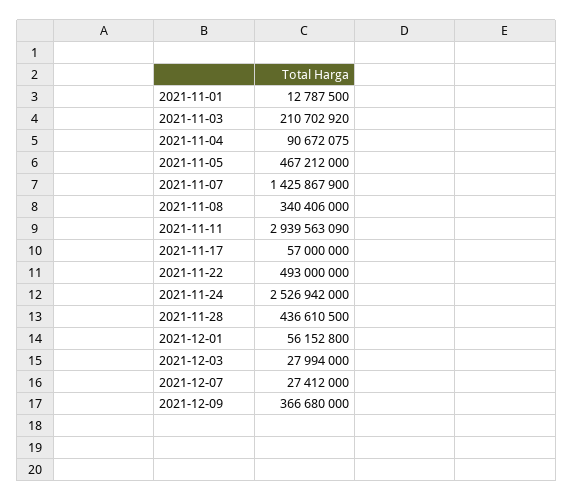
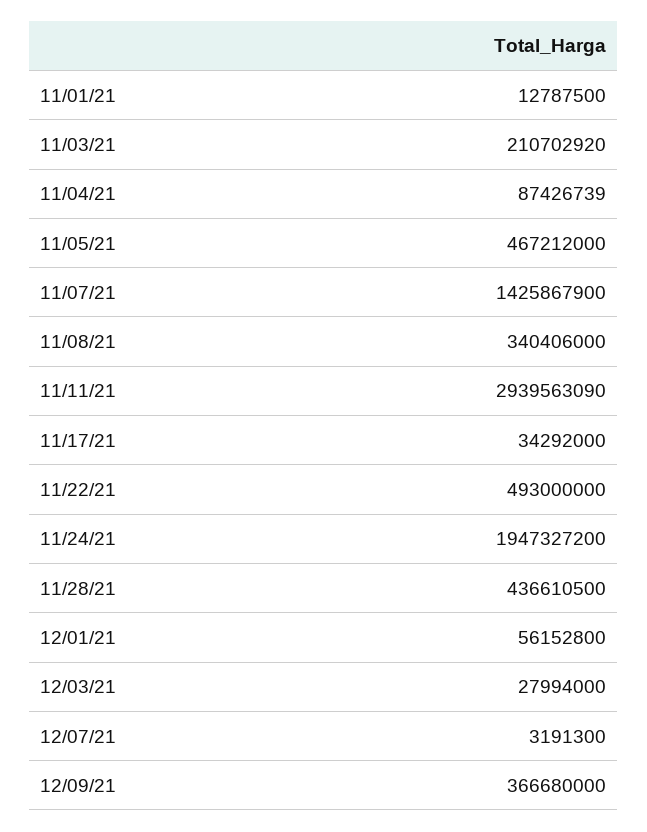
  {
    "2021-11-01": 12787500,
    "2021-11-03": 210702920,
-   "2021-11-04": 90672075,
+   "2021-11-04": 87426739,
    "2021-11-05": 467212000,
    "2021-11-07": 1425867900,
    "2021-11-08": 340406000,
    "2021-11-11": 2939563090,
-   "2021-11-17": 57000000,
+   "2021-11-17": 34292000,
    "2021-11-22": 493000000,
-   "2021-11-24": 2526942000,
+   "2021-11-24": 1947327200,
    "2021-11-28": 436610500,
    "2021-12-01": 56152800,
    "2021-12-03": 27994000,
-   "2021-12-07": 27412000,
+   "2021-12-07": 3191300,
    "2021-12-09": 366680000
  }

